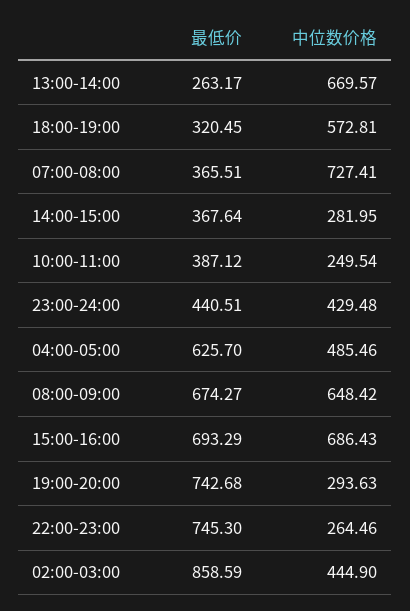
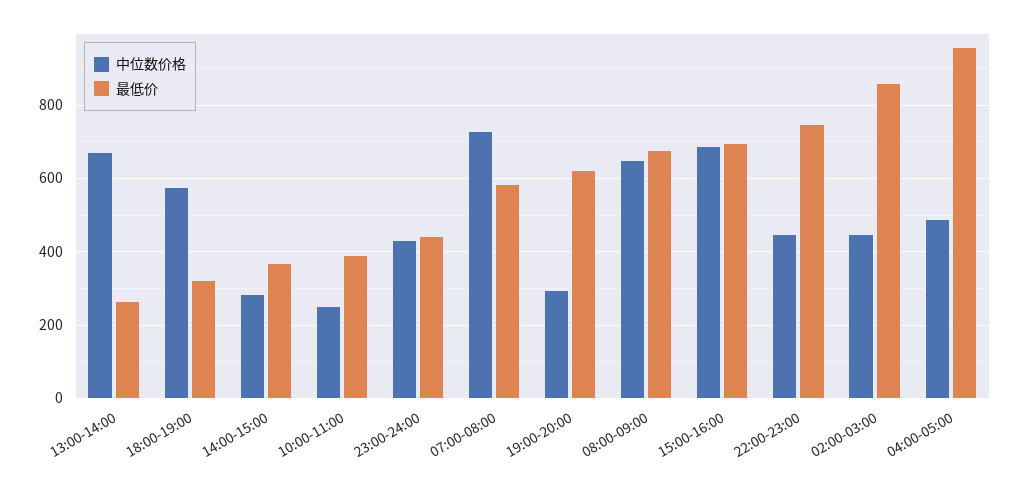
  {
    "最低价": {
      "13:00-14:00": 263.17,
      "18:00-19:00": 320.45,
-     "07:00-08:00": 365.51,
+     "07:00-08:00": 580,
      "14:00-15:00": 367.64,
      "10:00-11:00": 387.12,
      "23:00-24:00": 440.51,
-     "04:00-05:00": 625.7,
+     "04:00-05:00": 960,
      "08:00-09:00": 674.27,
      "15:00-16:00": 693.29,
-     "19:00-20:00": 742.68,
+     "19:00-20:00": 620,
      "22:00-23:00": 745.3,
      "02:00-03:00": 858.59
    },
    "中位数价格": {
      "13:00-14:00": 669.57,
      "18:00-19:00": 572.81,
      "07:00-08:00": 727.41,
      "14:00-15:00": 281.95,
      "10:00-11:00": 249.54,
      "23:00-24:00": 429.48,
      "04:00-05:00": 485.46,
      "08:00-09:00": 648.42,
      "15:00-16:00": 686.43,
      "19:00-20:00": 293.63,
-     "22:00-23:00": 264.46,
+     "22:00-23:00": 440,
      "02:00-03:00": 444.9
    }
  }

